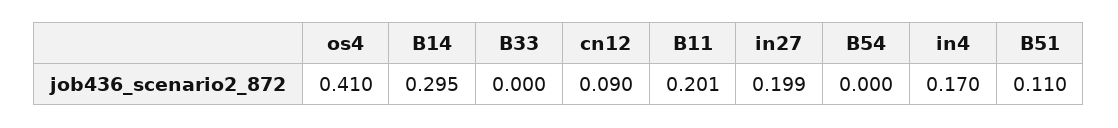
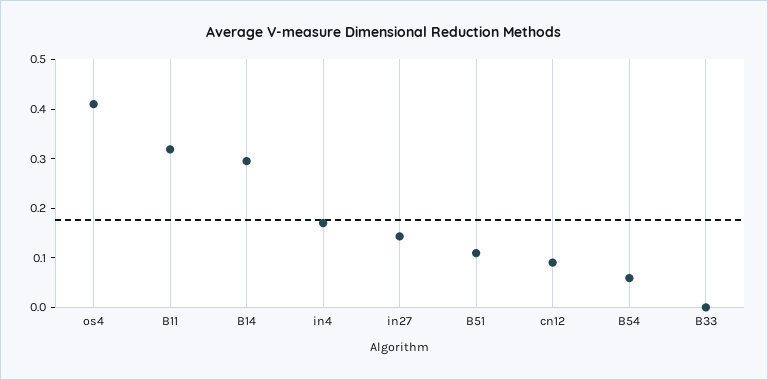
  {
    "os4": 0.41,
    "B14": 0.295,
    "B33": 0,
    "cn12": 0.09,
-   "B11": 0.201,
+   "B11": 0.32,
-   "in27": 0.199,
+   "in27": 0.14,
-   "B54": 0,
+   "B54": 0.06,
    "in4": 0.17,
    "B51": 0.11
  }

